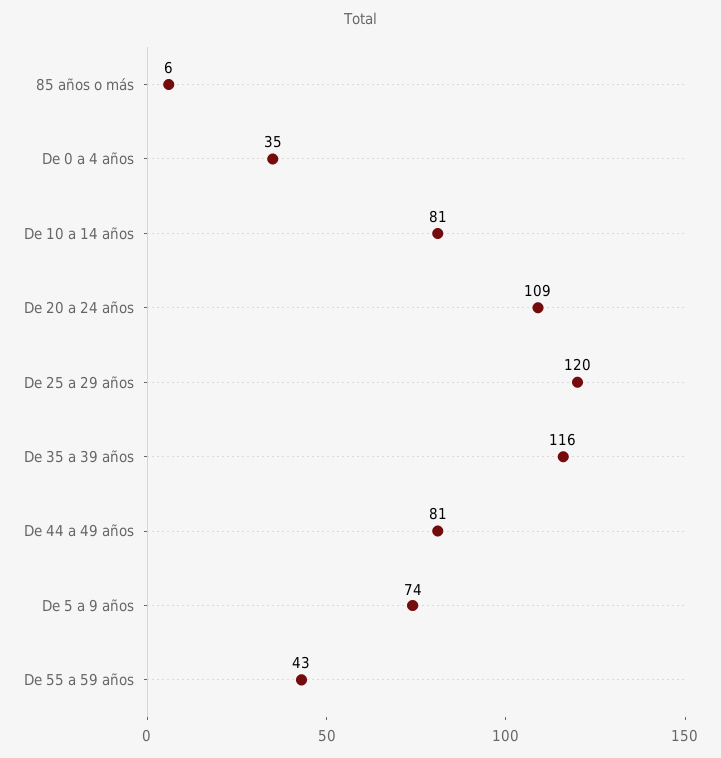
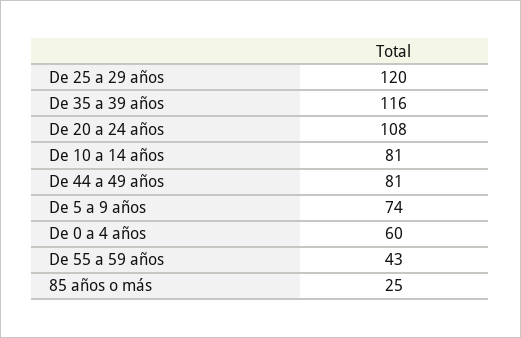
  {
-   "85 años o más": 6,
+   "85 años o más": 25,
-   "De 0 a 4 años": 35,
+   "De 0 a 4 años": 60,
    "De 10 a 14 años": 81,
-   "De 20 a 24 años": 109,
+   "De 20 a 24 años": 108,
    "De 25 a 29 años": 120,
    "De 35 a 39 años": 116,
    "De 44 a 49 años": 81,
    "De 5 a 9 años": 74,
    "De 55 a 59 años": 43
  }

